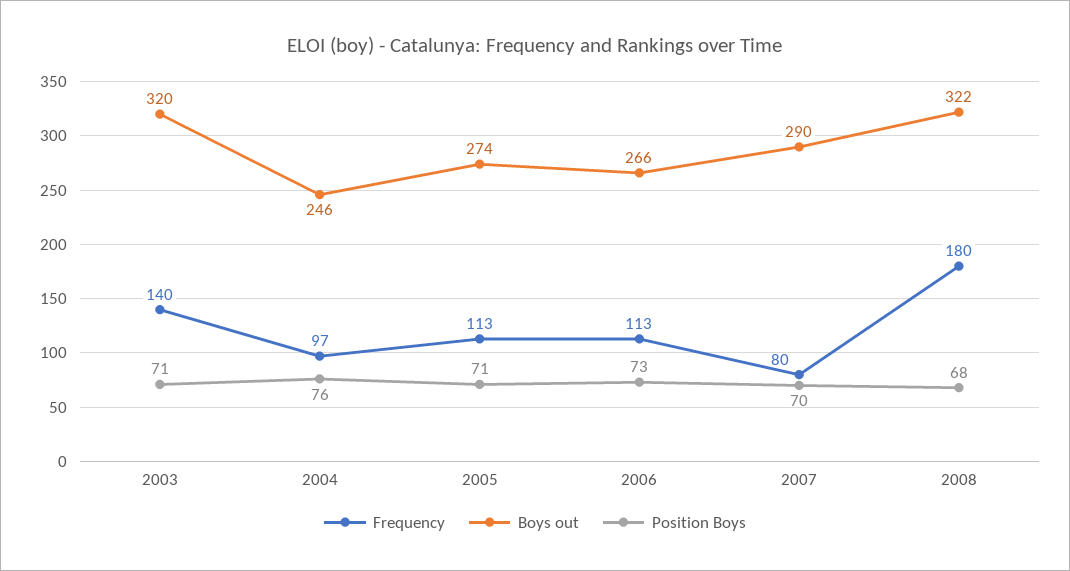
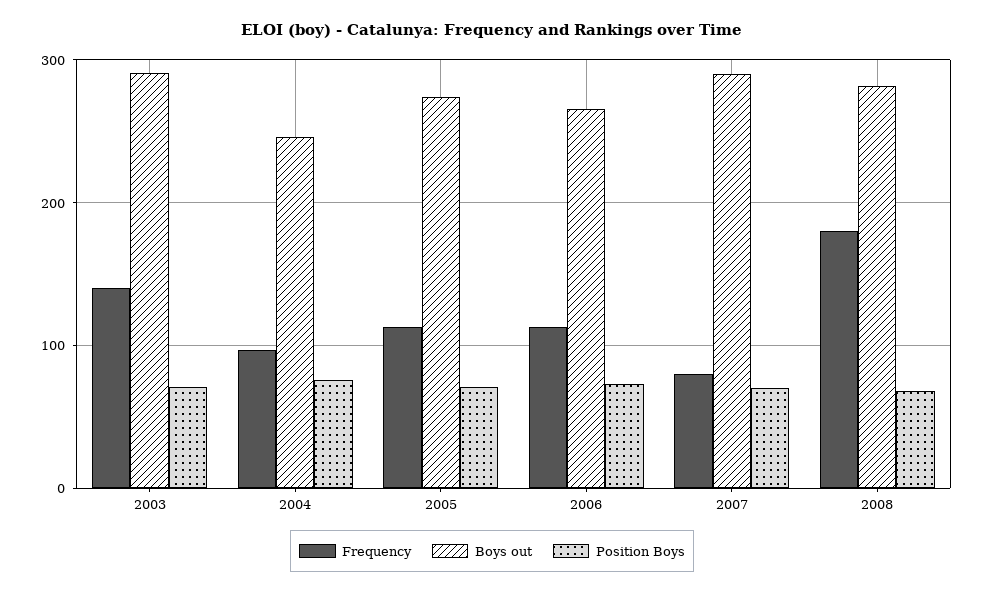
  {
    "Frequency": {
      "2003": 140,
      "2004": 97,
      "2005": 113,
      "2006": 113,
      "2007": 80,
      "2008": 180
    },
    "Boys out": {
-     "2003": 320,
+     "2003": 290,
      "2004": 246,
      "2005": 274,
      "2006": 266,
      "2007": 290,
-     "2008": 322
+     "2008": 280
    },
    "Position Boys": {
      "2003": 71,
      "2004": 76,
      "2005": 71,
      "2006": 73,
      "2007": 70,
      "2008": 68
    }
  }

